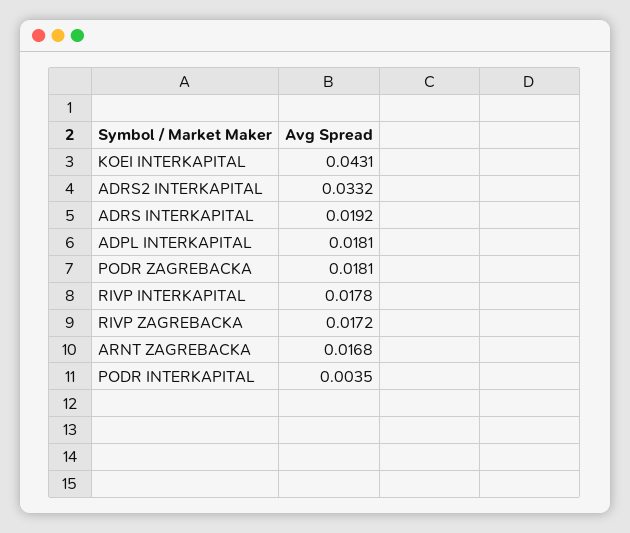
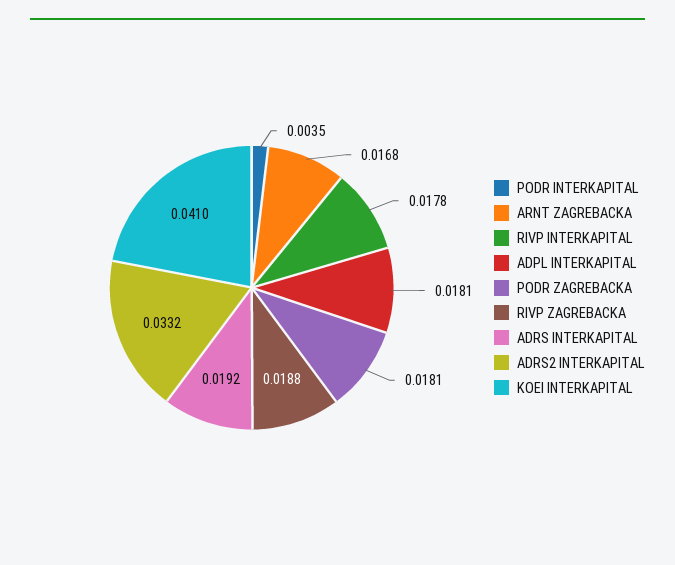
  {
-   "KOEI INTERKAPITAL": 0.0431,
+   "KOEI INTERKAPITAL": 0.041,
    "ADRS2 INTERKAPITAL": 0.0332,
    "ADRS INTERKAPITAL": 0.0192,
    "ADPL INTERKAPITAL": 0.0181,
    "PODR ZAGREBACKA": 0.0181,
    "RIVP INTERKAPITAL": 0.0178,
-   "RIVP ZAGREBACKA": 0.0172,
+   "RIVP ZAGREBACKA": 0.0188,
    "ARNT ZAGREBACKA": 0.0168,
    "PODR INTERKAPITAL": 0.0035
  }

